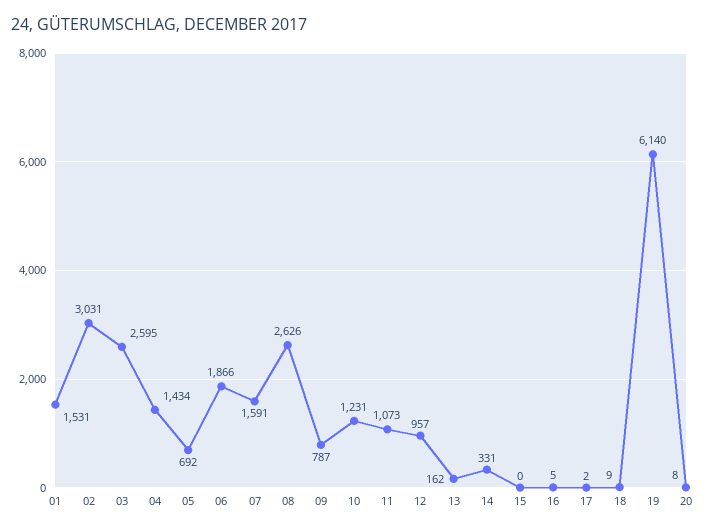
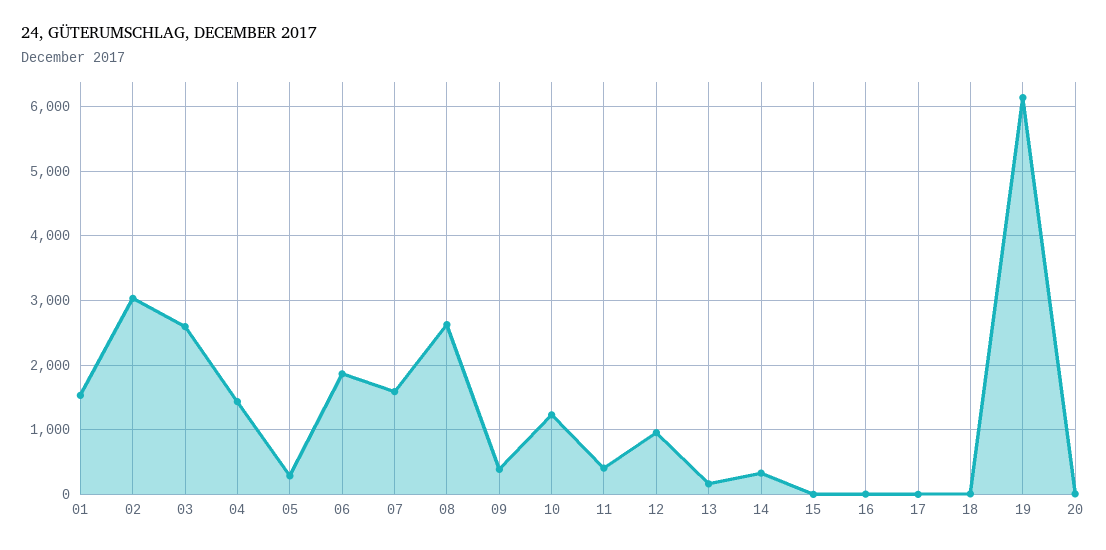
  {
    "01": 1531,
    "02": 3031,
    "03": 2595,
    "04": 1434,
-   "05": 692,
+   "05": 300,
    "06": 1866,
    "07": 1591,
    "08": 2626,
-   "09": 787,
+   "09": 400,
    "10": 1231,
-   "11": 1073,
+   "11": 400,
    "12": 957,
    "13": 162,
    "14": 331,
    "15": 0,
    "16": 5,
    "17": 2,
    "18": 9,
    "19": 6140,
    "20": 8
  }

